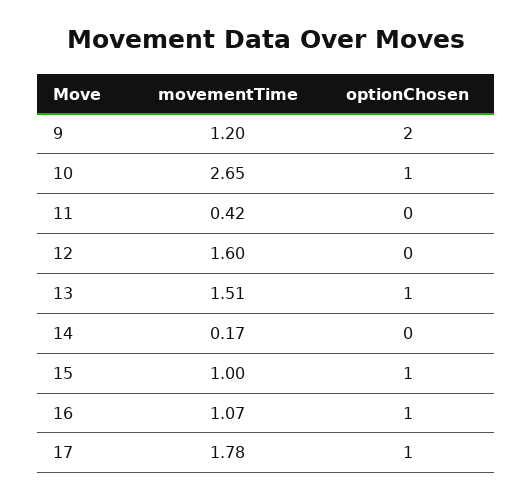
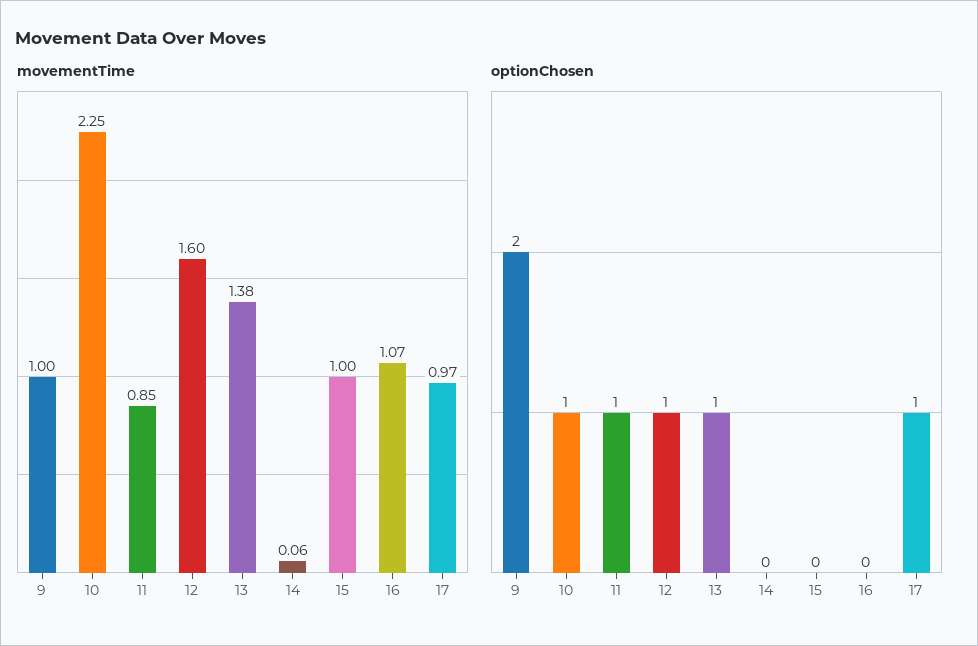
  {
    "movementTime": {
-     "9": 1.2,
+     "9": 1,
-     "10": 2.65,
+     "10": 2.25,
-     "11": 0.42,
+     "11": 0.85,
      "12": 1.6,
-     "13": 1.51,
+     "13": 1.38,
-     "14": 0.17,
+     "14": 0.06,
      "15": 1,
      "16": 1.07,
-     "17": 1.78
+     "17": 0.97
    },
    "optionChosen": {
      "9": 2,
      "10": 1,
-     "11": 0,
+     "11": 1,
-     "12": 0,
+     "12": 1,
      "13": 1,
      "14": 0,
-     "15": 1,
+     "15": 0,
-     "16": 1,
+     "16": 0,
      "17": 1
    }
  }

